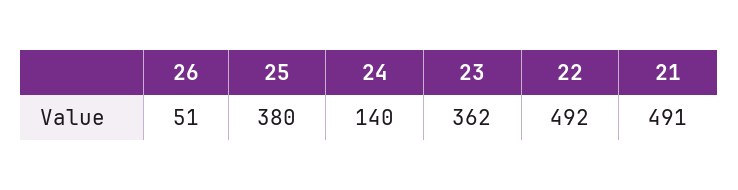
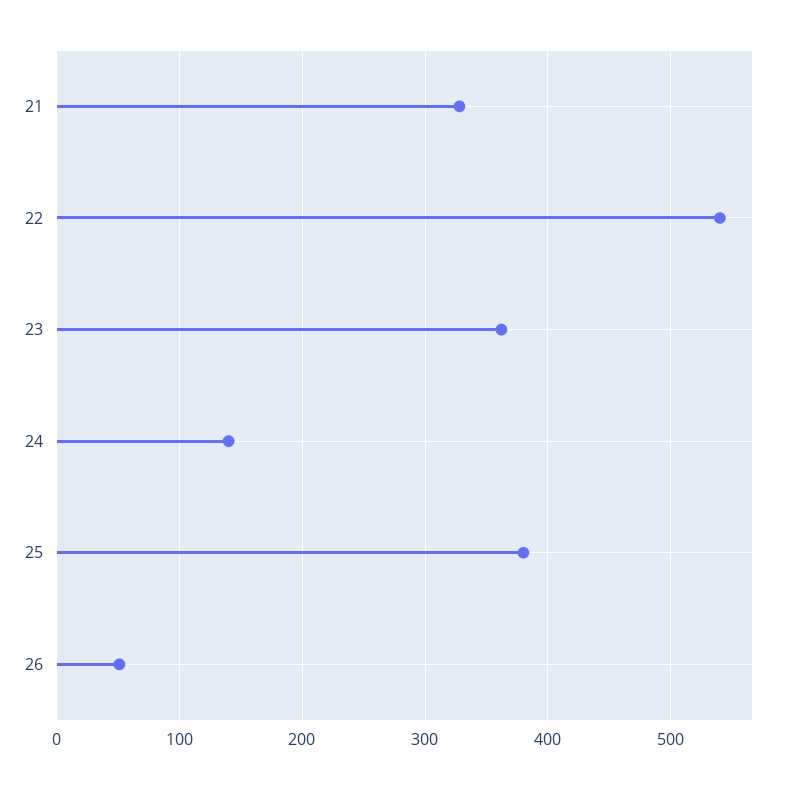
  {
    "26": 51,
    "25": 380,
    "24": 140,
    "23": 362,
-   "22": 492,
+   "22": 540,
-   "21": 491
+   "21": 330
  }

